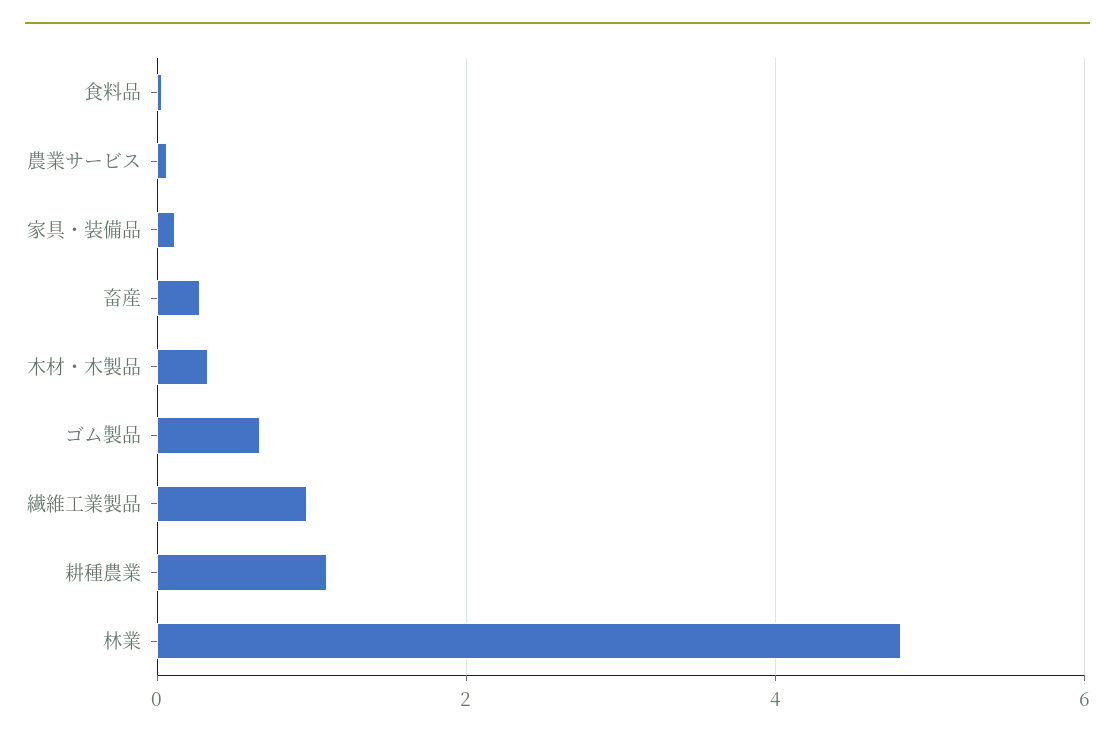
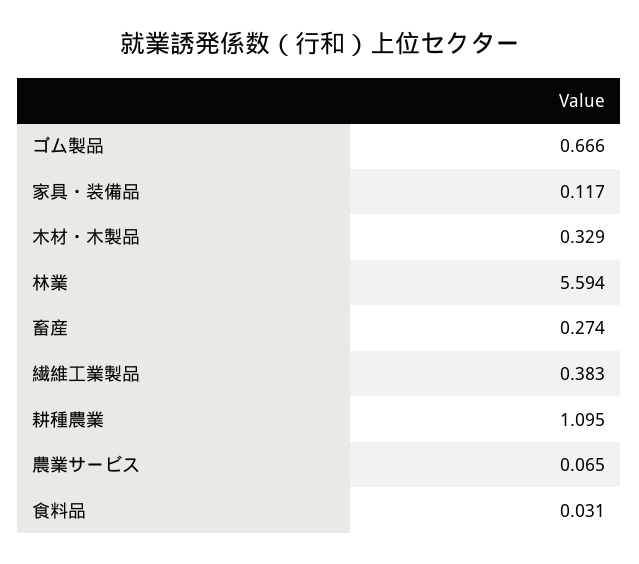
  {
    "食料品": 0.031,
    "農業サービス": 0.065,
    "家具・装備品": 0.117,
    "畜産": 0.274,
    "木材・木製品": 0.329,
    "ゴム製品": 0.666,
-   "繊維工業製品": 1,
+   "繊維工業製品": 0.383,
    "耕種農業": 1.095,
-   "林業": 4.8
+   "林業": 5.594
  }

